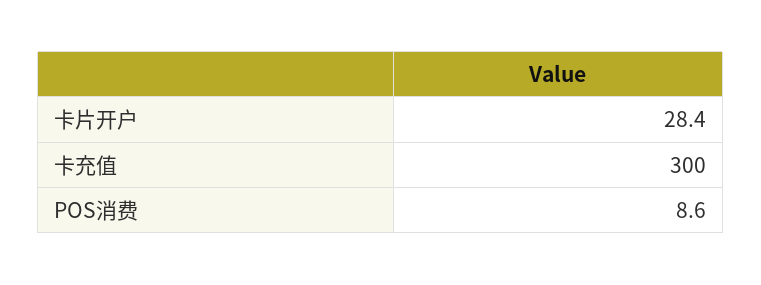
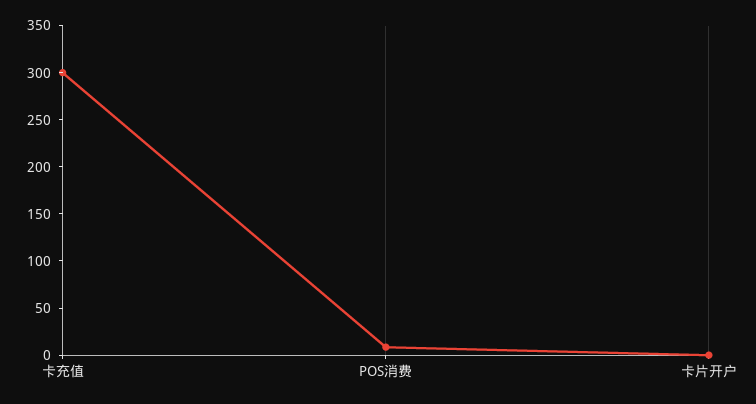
  {
-   "卡片开户": 28.4,
+   "卡片开户": 0,
    "卡充值": 300,
    "POS消费": 8.6
  }

